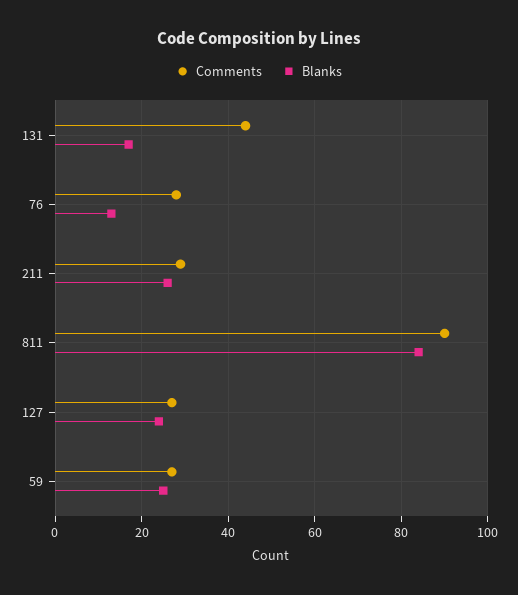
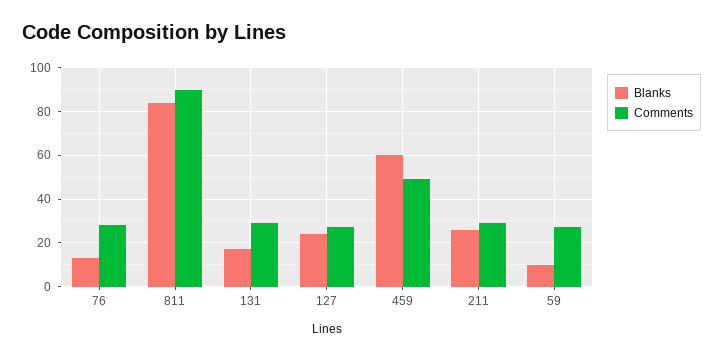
  {
    "Comments": {
-     "131": 45,
+     "131": 30,
      "76": 30,
      "211": 30,
      "811": 90,
      "127": 25,
-     "59": 25
+     "59": 25,
+     "459": 50
    },
    "Blanks": {
      "131": 15,
      "76": 15,
      "211": 25,
      "811": 85,
      "127": 25,
-     "59": 25
+     "59": 10,
+     "459": 60
    }
  }

